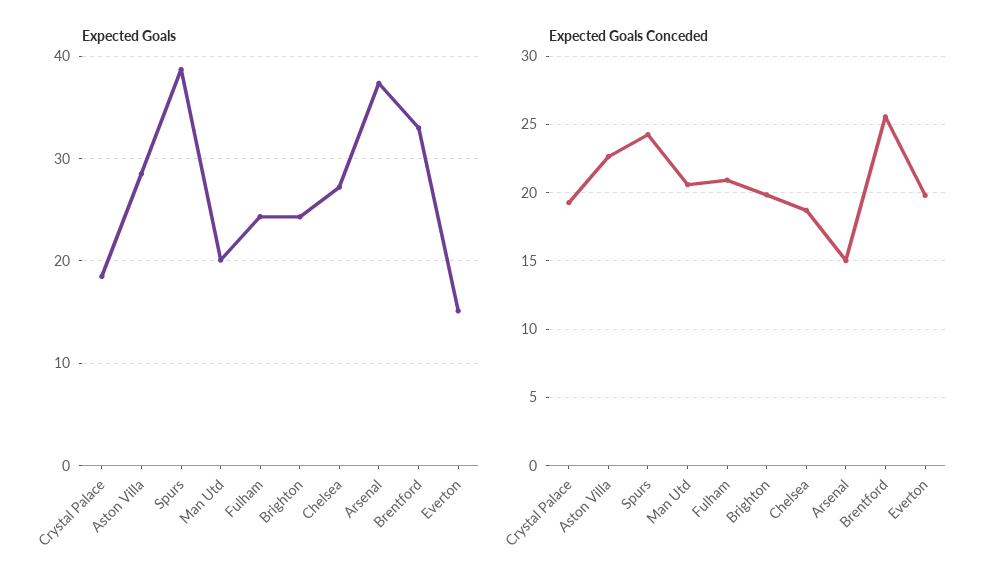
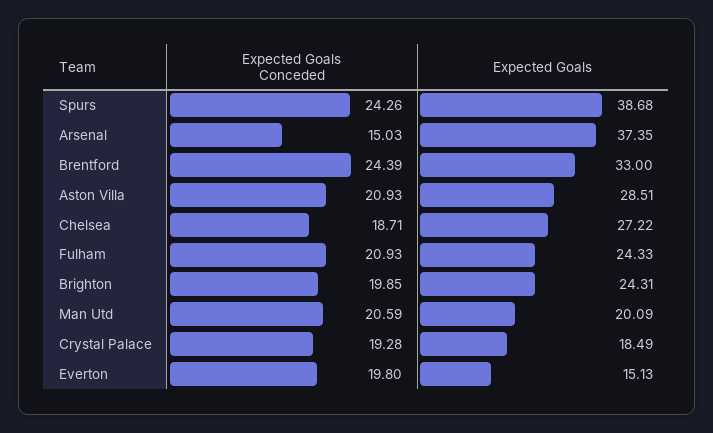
  {
    "Expected Goals": {
      "Crystal Palace": 18.49,
      "Aston Villa": 28.51,
      "Spurs": 38.68,
      "Man Utd": 20.09,
      "Fulham": 24.33,
      "Brighton": 24.31,
      "Chelsea": 27.22,
      "Arsenal": 37.35,
      "Brentford": 33,
      "Everton": 15.13
    },
    "Expected Goals Conceded": {
      "Crystal Palace": 19.28,
-     "Aston Villa": 22.5,
+     "Aston Villa": 20.93,
      "Spurs": 24.26,
      "Man Utd": 20.59,
      "Fulham": 20.93,
      "Brighton": 19.85,
      "Chelsea": 18.71,
      "Arsenal": 15.03,
-     "Brentford": 25.5,
+     "Brentford": 24.39,
      "Everton": 19.8
    }
  }

